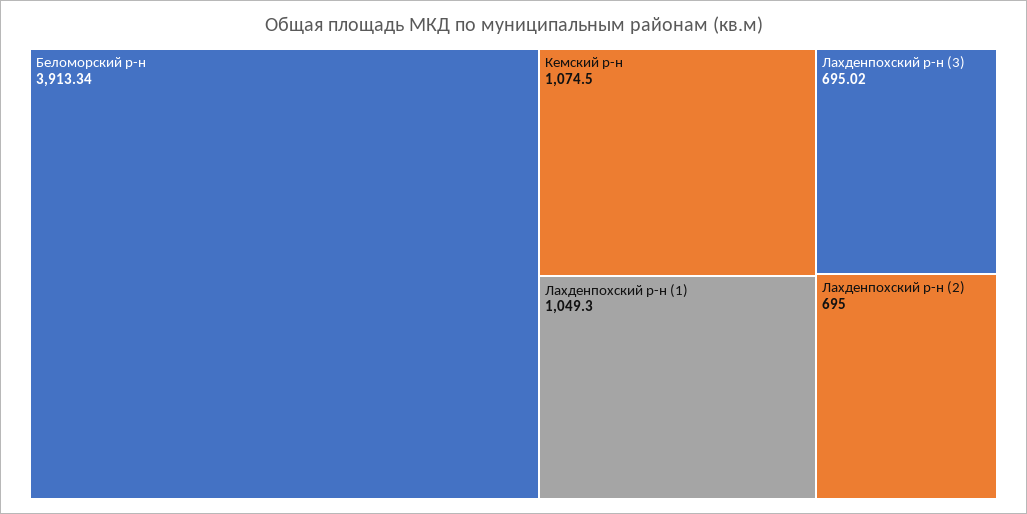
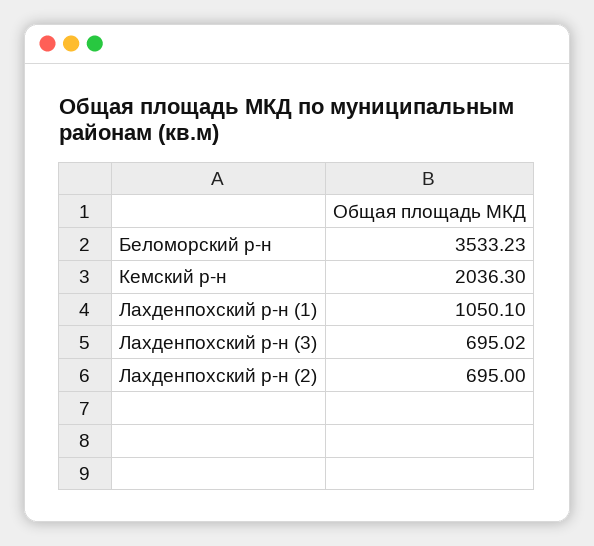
  {
-   "Беломорский р-н": 3913.34,
+   "Беломорский р-н": 3533.23,
-   "Кемский р-н": 1074.5,
+   "Кемский р-н": 2036.3,
-   "Лахденпохский р-н (1)": 1049.3,
+   "Лахденпохский р-н (1)": 1050.1,
    "Лахденпохский р-н (3)": 695.02,
    "Лахденпохский р-н (2)": 695
  }

